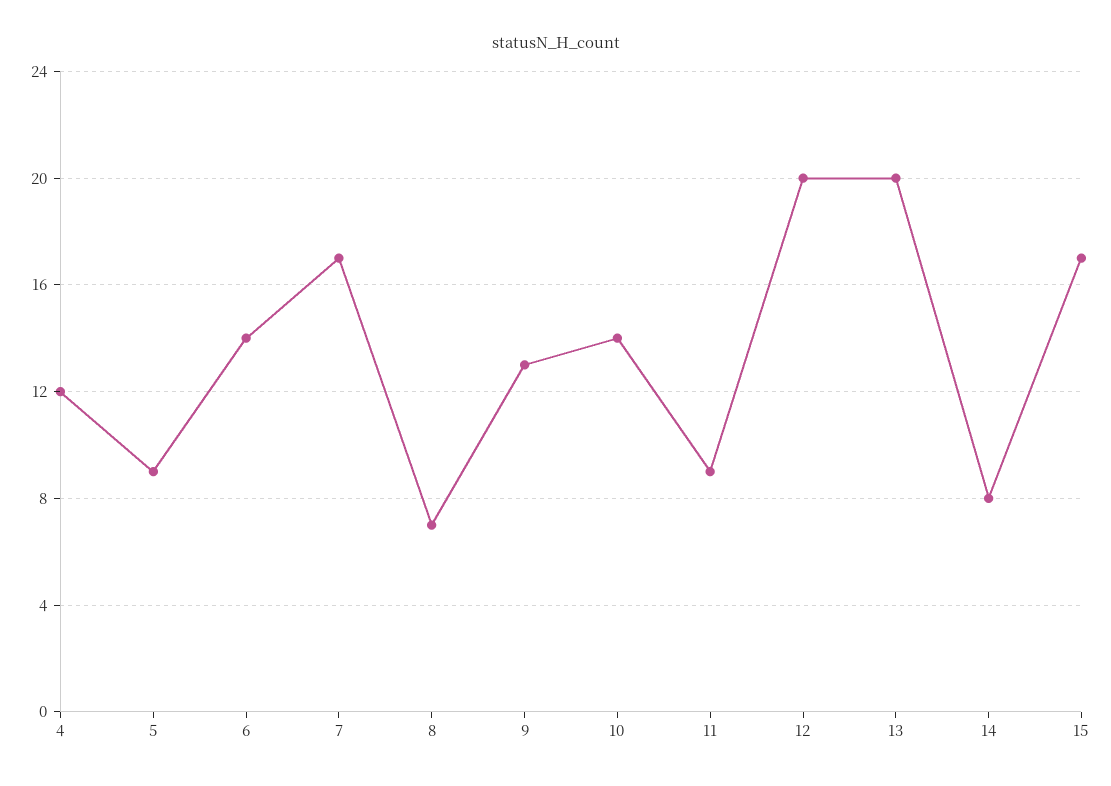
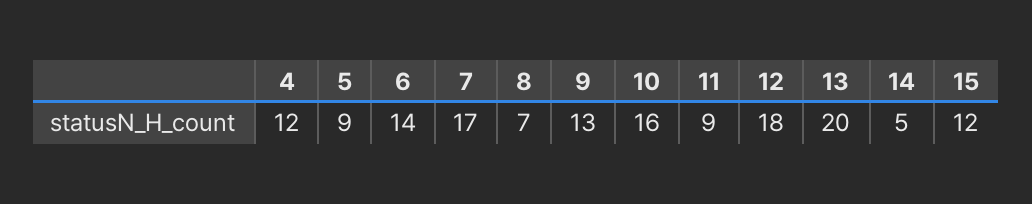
  {
    "4": 12,
    "5": 9,
    "6": 14,
    "7": 17,
    "8": 7,
    "9": 13,
-   "10": 14,
+   "10": 16,
    "11": 9,
-   "12": 20,
+   "12": 18,
    "13": 20,
-   "14": 8,
+   "14": 5,
-   "15": 17
+   "15": 12
  }

